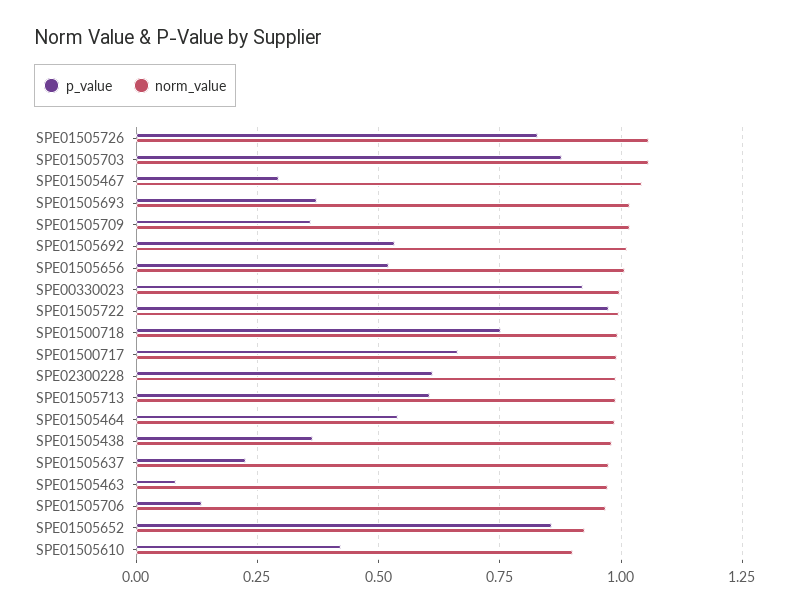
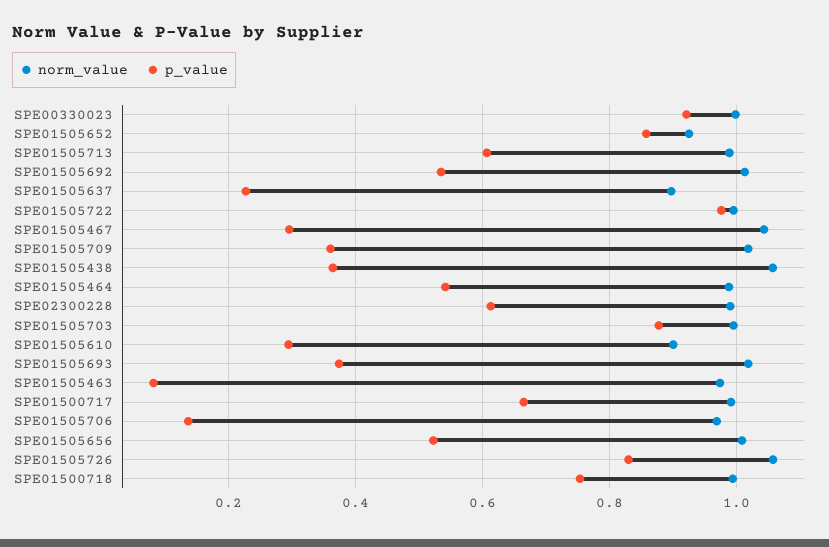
  {
    "p_value": {
      "SPE01505726": 0.82,
      "SPE01505703": 0.88,
      "SPE01505467": 0.3,
      "SPE01505693": 0.38,
      "SPE01505709": 0.36,
      "SPE01505692": 0.54,
      "SPE01505656": 0.52,
      "SPE00330023": 0.92,
      "SPE01505722": 0.98,
      "SPE01500718": 0.76,
      "SPE01500717": 0.66,
      "SPE02300228": 0.62,
      "SPE01505713": 0.6,
      "SPE01505464": 0.54,
      "SPE01505438": 0.36,
      "SPE01505637": 0.22,
      "SPE01505463": 0.08,
      "SPE01505706": 0.14,
      "SPE01505652": 0.86,
-     "SPE01505610": 0.425
+     "SPE01505610": 0.3
    },
    "norm_value": {
      "SPE01505726": 1.06,
-     "SPE01505703": 1.05,
+     "SPE01505703": 1,
      "SPE01505467": 1.04,
      "SPE01505693": 1.02,
      "SPE01505709": 1.02,
      "SPE01505692": 1.02,
      "SPE01505656": 1,
      "SPE00330023": 1,
      "SPE01505722": 1,
      "SPE01500718": 1,
      "SPE01500717": 1,
      "SPE02300228": 0.98,
      "SPE01505713": 0.98,
      "SPE01505464": 0.98,
-     "SPE01505438": 0.975,
+     "SPE01505438": 1.06,
-     "SPE01505637": 0.975,
+     "SPE01505637": 0.9,
      "SPE01505463": 0.98,
      "SPE01505706": 0.96,
      "SPE01505652": 0.92,
      "SPE01505610": 0.9
    }
  }

